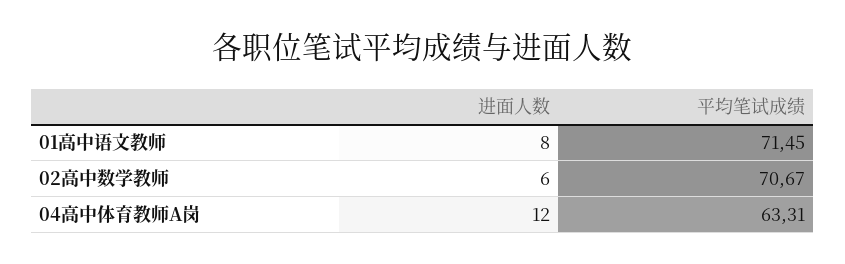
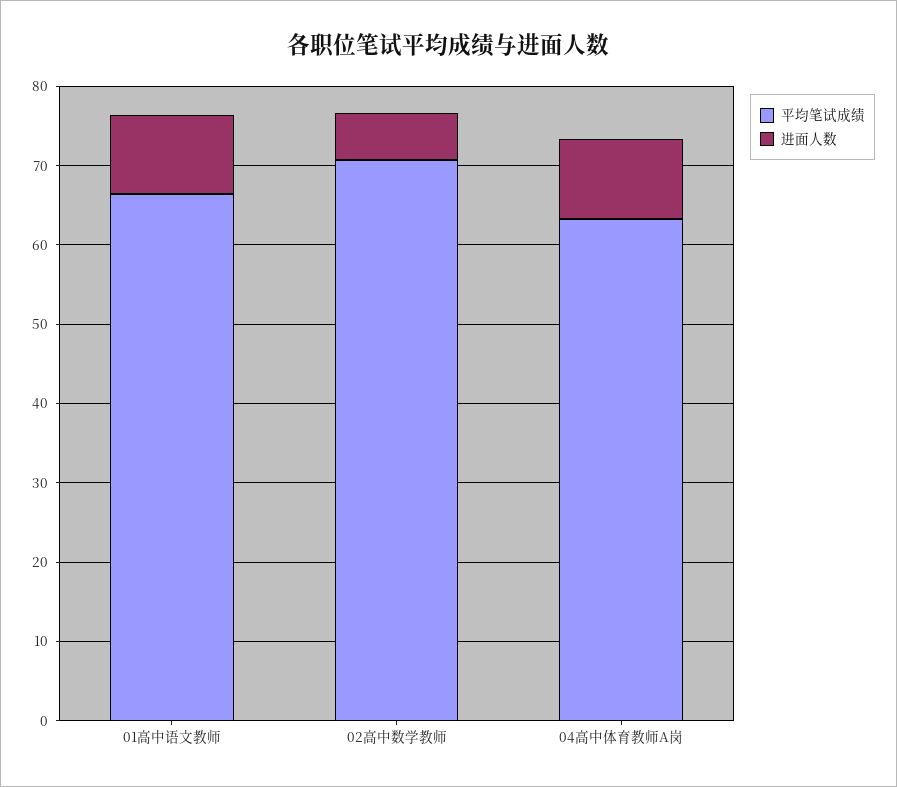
  {
    "进面人数": {
-     "01高中语文教师": 8,
+     "01高中语文教师": 10,
      "02高中数学教师": 6,
-     "04高中体育教师A岗": 12
+     "04高中体育教师A岗": 10
    },
    "平均笔试成绩": {
-     "01高中语文教师": 71.45,
+     "01高中语文教师": 66,
      "02高中数学教师": 70.67,
      "04高中体育教师A岗": 63.31
    }
  }

